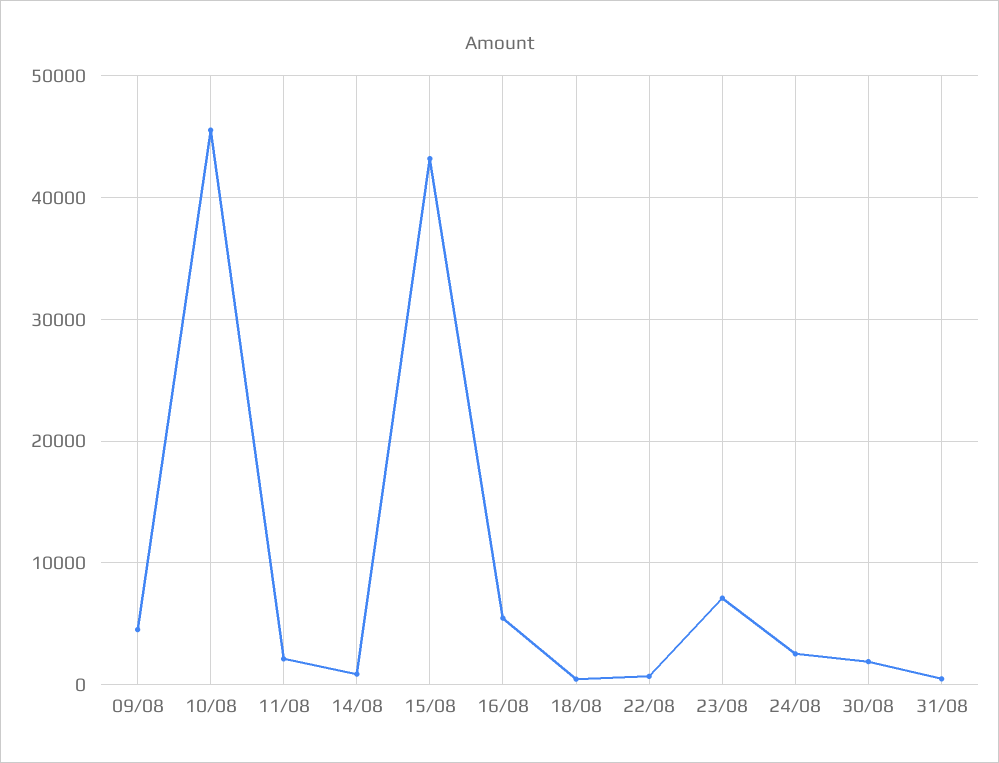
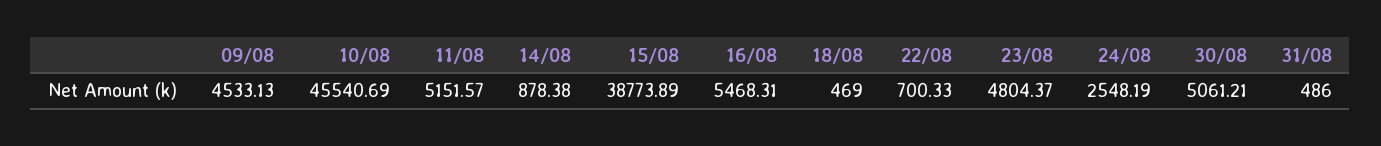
  {
    "09/08": 4533.13,
    "10/08": 45540.69,
-   "11/08": 2000,
+   "11/08": 5151.57,
    "14/08": 878.38,
-   "15/08": 43000,
+   "15/08": 38773.89,
    "16/08": 5468.31,
    "18/08": 469,
    "22/08": 700.33,
-   "23/08": 7000,
+   "23/08": 4804.37,
    "24/08": 2548.19,
-   "30/08": 2000,
+   "30/08": 5061.21,
    "31/08": 486
  }

